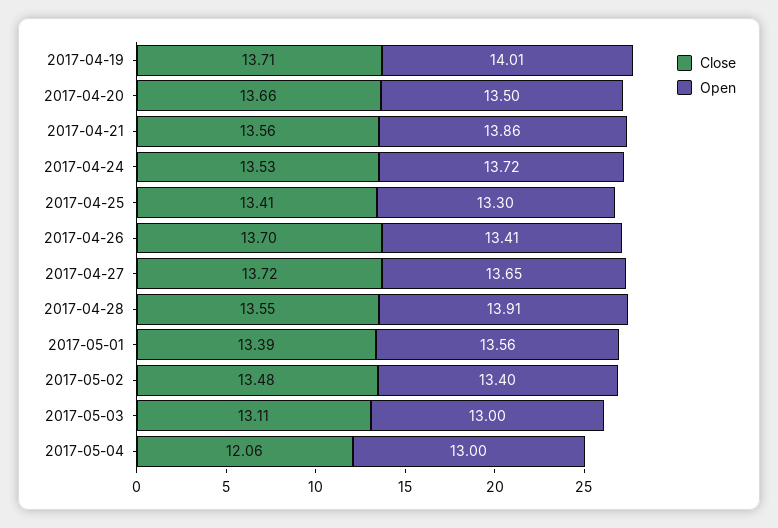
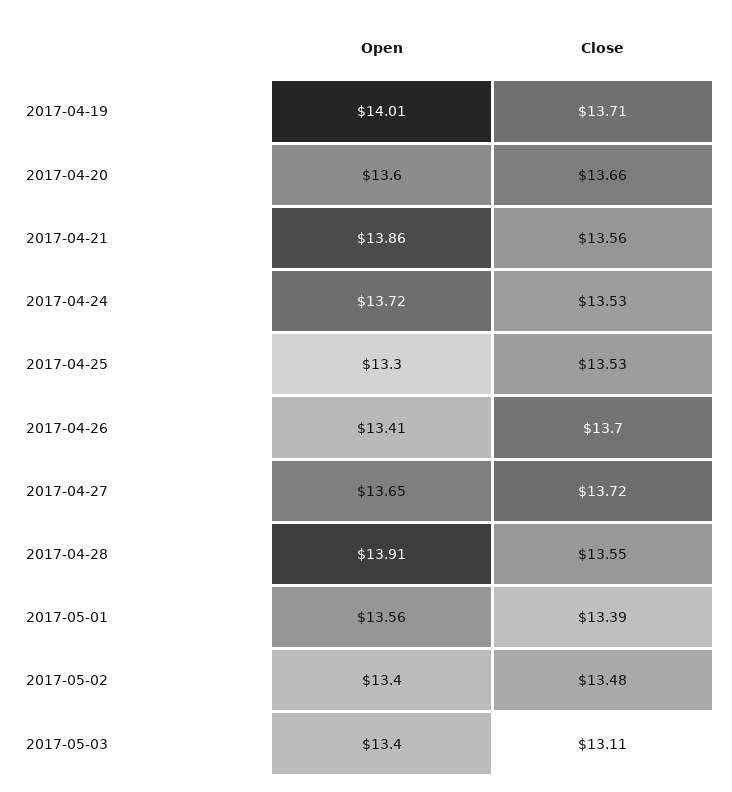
  {
    "Close": {
      "2017-04-19": 13.71,
      "2017-04-20": 13.66,
      "2017-04-21": 13.56,
      "2017-04-24": 13.53,
-     "2017-04-25": 13.41,
+     "2017-04-25": 13.53,
      "2017-04-26": 13.7,
      "2017-04-27": 13.72,
      "2017-04-28": 13.55,
      "2017-05-01": 13.39,
      "2017-05-02": 13.48,
-     "2017-05-03": 13.11,
+     "2017-05-03": 13.11
-     "2017-05-04": 12.06
    },
    "Open": {
      "2017-04-19": 14.01,
-     "2017-04-20": 13.5,
+     "2017-04-20": 13.6,
      "2017-04-21": 13.86,
      "2017-04-24": 13.72,
      "2017-04-25": 13.3,
      "2017-04-26": 13.41,
      "2017-04-27": 13.65,
      "2017-04-28": 13.91,
      "2017-05-01": 13.56,
      "2017-05-02": 13.4,
-     "2017-05-03": 13,
+     "2017-05-03": 13.4
-     "2017-05-04": 13
    }
  }

